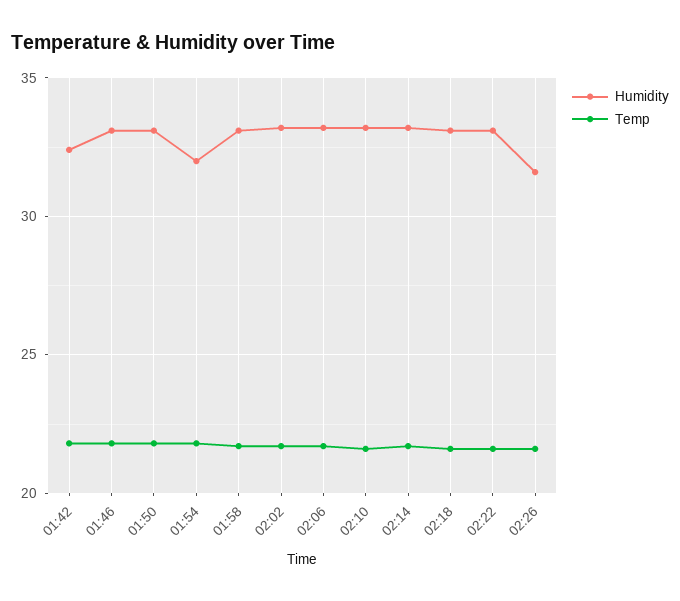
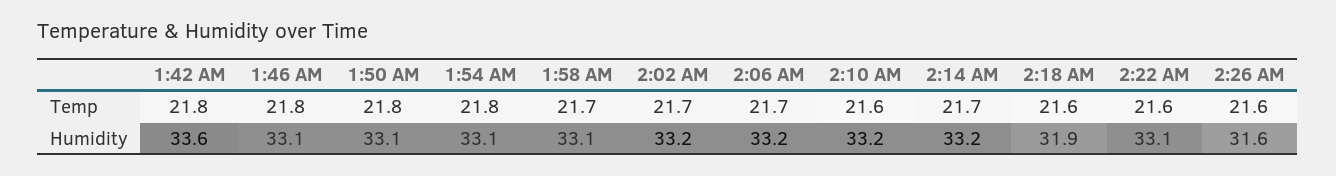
  {
    "Humidity": {
-     "01:42": 32.5,
+     "01:42": 33.6,
      "01:46": 33.1,
      "01:50": 33.1,
-     "01:54": 32,
+     "01:54": 33.1,
      "01:58": 33.1,
      "02:02": 33.2,
      "02:06": 33.2,
      "02:10": 33.2,
      "02:14": 33.2,
-     "02:18": 33,
+     "02:18": 31.9,
      "02:22": 33.1,
      "02:26": 31.6
    },
    "Temp": {
      "01:42": 21.8,
      "01:46": 21.8,
      "01:50": 21.8,
      "01:54": 21.8,
      "01:58": 21.7,
      "02:02": 21.7,
      "02:06": 21.7,
      "02:10": 21.6,
      "02:14": 21.7,
      "02:18": 21.6,
      "02:22": 21.6,
      "02:26": 21.6
    }
  }

